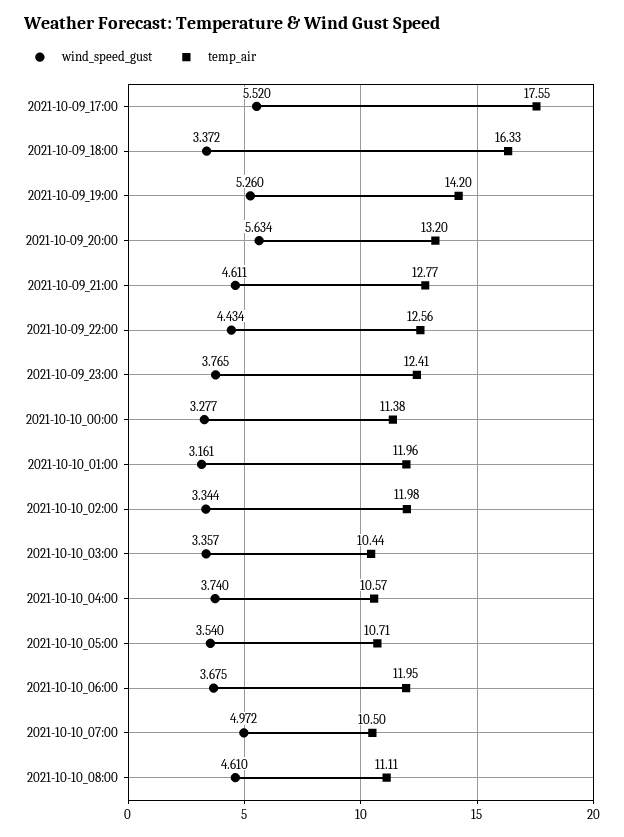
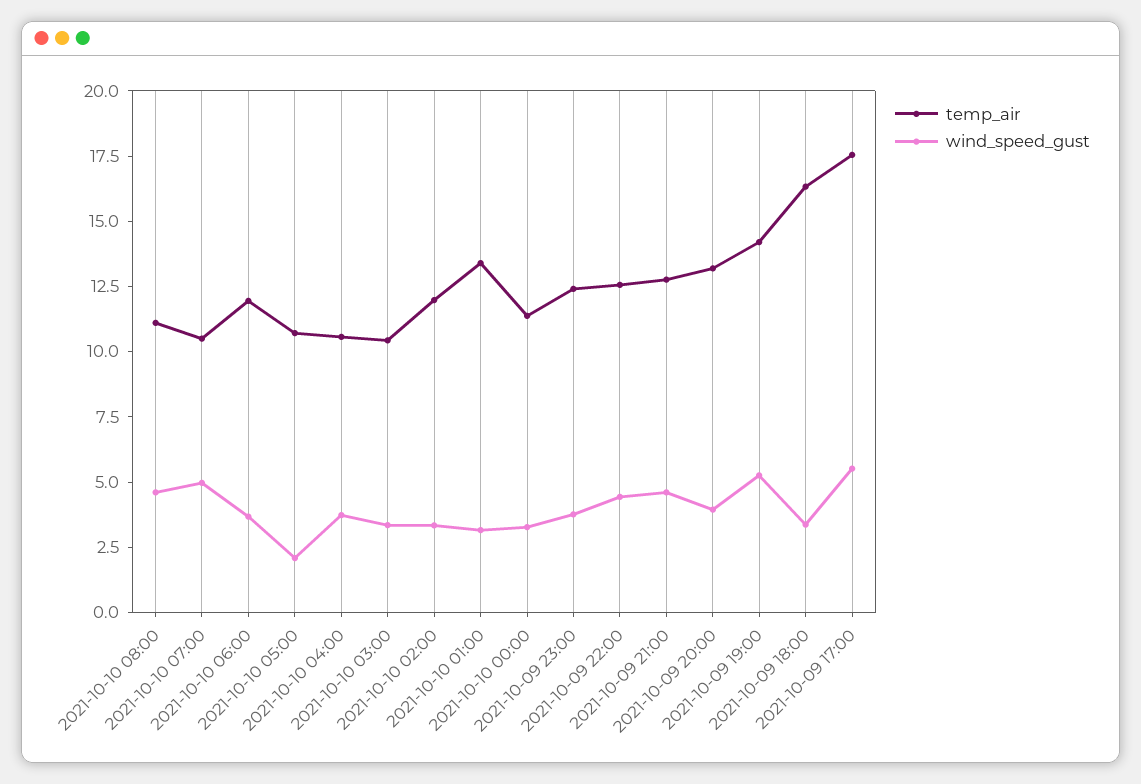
  {
    "wind_speed_gust": {
      "2021-10-09_17:00": 5.52,
      "2021-10-09_18:00": 3.372,
      "2021-10-09_19:00": 5.26,
-     "2021-10-09_20:00": 5.634,
+     "2021-10-09_20:00": 4,
      "2021-10-09_21:00": 4.611,
      "2021-10-09_22:00": 4.434,
      "2021-10-09_23:00": 3.765,
      "2021-10-10_00:00": 3.277,
      "2021-10-10_01:00": 3.161,
      "2021-10-10_02:00": 3.344,
      "2021-10-10_03:00": 3.357,
      "2021-10-10_04:00": 3.74,
-     "2021-10-10_05:00": 3.54,
+     "2021-10-10_05:00": 2,
      "2021-10-10_06:00": 3.675,
      "2021-10-10_07:00": 4.972,
      "2021-10-10_08:00": 4.61
    },
    "temp_air": {
      "2021-10-09_17:00": 17.55,
      "2021-10-09_18:00": 16.33,
      "2021-10-09_19:00": 14.2,
      "2021-10-09_20:00": 13.2,
      "2021-10-09_21:00": 12.77,
      "2021-10-09_22:00": 12.56,
      "2021-10-09_23:00": 12.41,
      "2021-10-10_00:00": 11.38,
-     "2021-10-10_01:00": 11.96,
+     "2021-10-10_01:00": 13.5,
      "2021-10-10_02:00": 11.98,
      "2021-10-10_03:00": 10.44,
      "2021-10-10_04:00": 10.57,
      "2021-10-10_05:00": 10.71,
      "2021-10-10_06:00": 11.95,
      "2021-10-10_07:00": 10.5,
      "2021-10-10_08:00": 11.11
    }
  }

